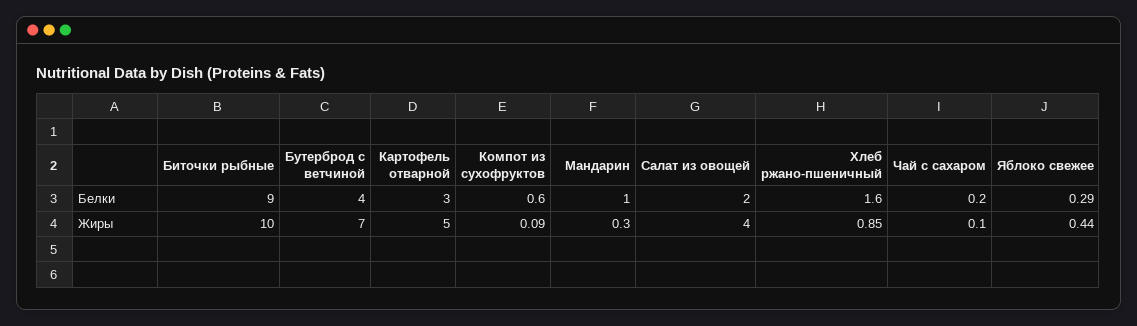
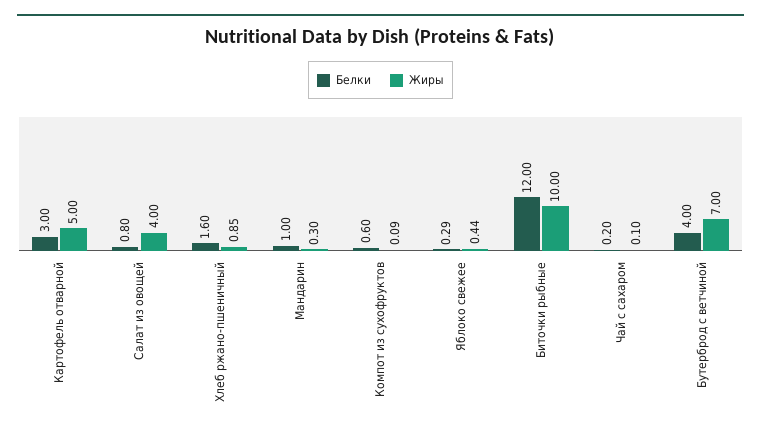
  {
    "Белки": {
-     "Биточки рыбные": 9,
+     "Биточки рыбные": 12,
      "Бутерброд с ветчиной": 4,
      "Картофель отварной": 3,
      "Компот из сухофруктов": 0.6,
      "Мандарин": 1,
-     "Салат из овощей": 2,
+     "Салат из овощей": 0.8,
      "Хлеб ржано-пшеничный": 1.6,
      "Чай с сахаром": 0.2,
      "Яблоко свежее": 0.29
    },
    "Жиры": {
      "Биточки рыбные": 10,
      "Бутерброд с ветчиной": 7,
      "Картофель отварной": 5,
      "Компот из сухофруктов": 0.09,
      "Мандарин": 0.3,
      "Салат из овощей": 4,
      "Хлеб ржано-пшеничный": 0.85,
      "Чай с сахаром": 0.1,
      "Яблоко свежее": 0.44
    }
  }

